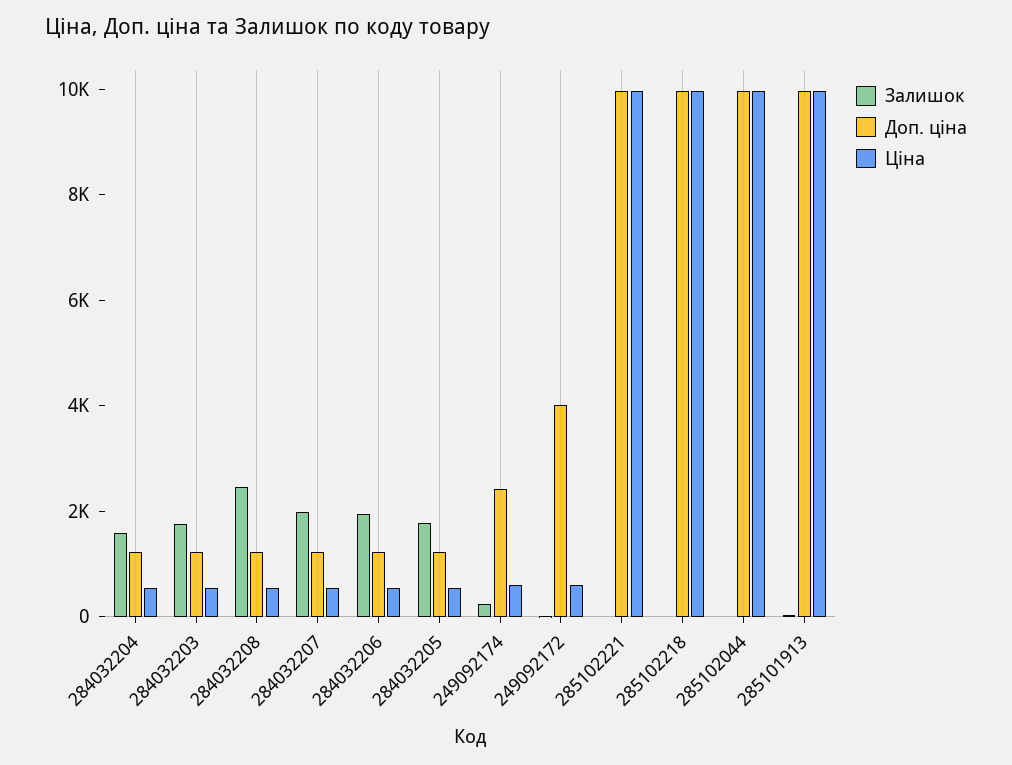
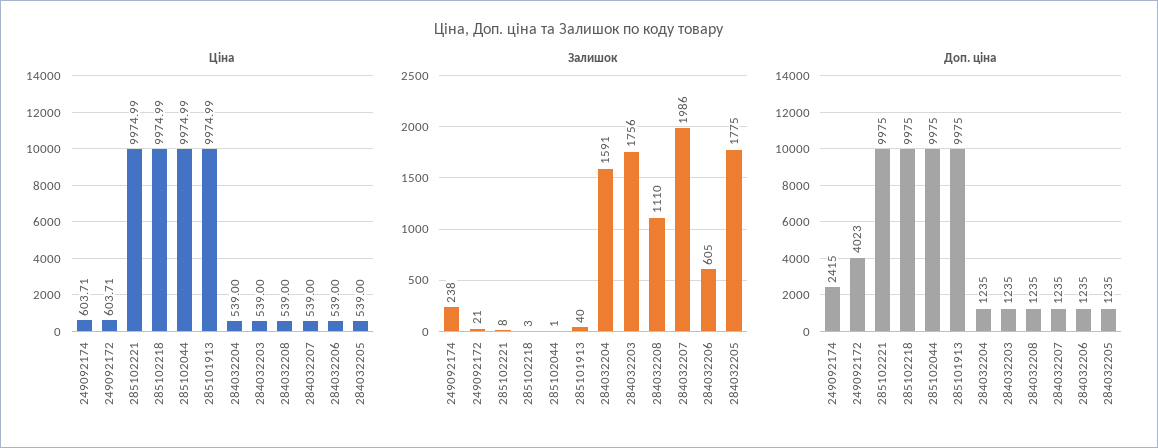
  {
    "Залишок": {
      "284032204": 1591,
      "284032203": 1756,
-     "284032208": 2500,
+     "284032208": 1110,
      "284032207": 1986,
-     "284032206": 2000,
+     "284032206": 605,
      "284032205": 1775,
      "249092174": 238,
      "249092172": 21,
      "285102221": 8,
      "285102218": 3,
      "285102044": 1,
      "285101913": 40
    },
    "Доп. ціна": {
      "284032204": 1235,
      "284032203": 1235,
      "284032208": 1235,
      "284032207": 1235,
      "284032206": 1235,
      "284032205": 1235,
      "249092174": 2415,
      "249092172": 4023,
      "285102221": 9975,
      "285102218": 9975,
      "285102044": 9975,
      "285101913": 9975
    },
    "Ціна": {
      "284032204": 539,
      "284032203": 539,
      "284032208": 539,
      "284032207": 539,
      "284032206": 539,
      "284032205": 539,
      "249092174": 603.71,
      "249092172": 603.71,
      "285102221": 9974.99,
      "285102218": 9974.99,
      "285102044": 9974.99,
      "285101913": 9974.99
    }
  }

